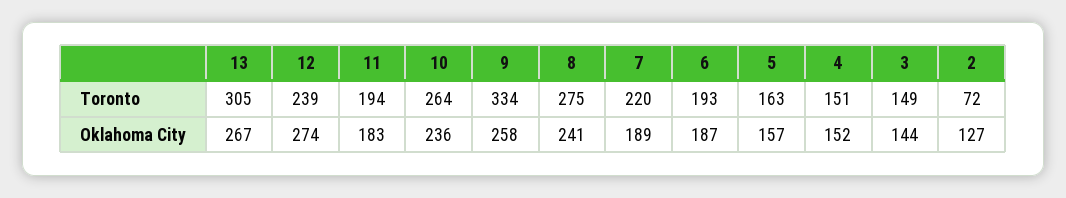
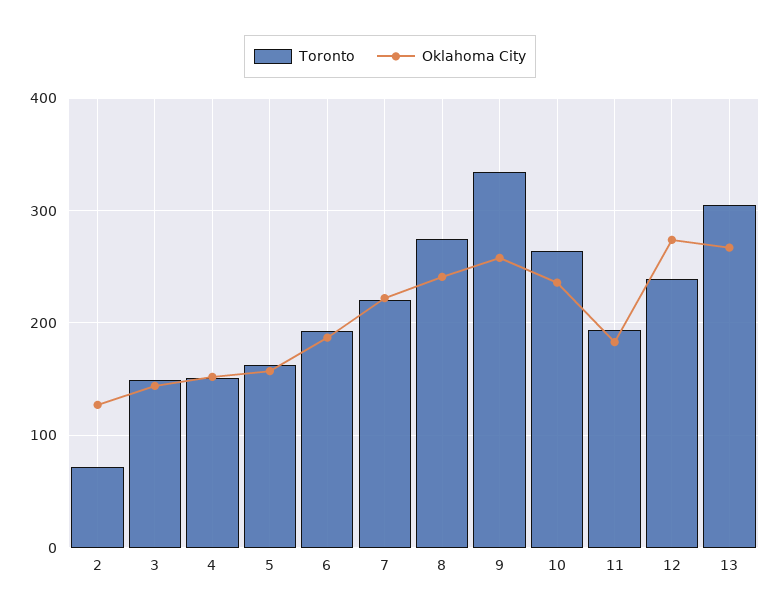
  {
    "Toronto": {
      "13": 305,
      "12": 239,
      "11": 194,
      "10": 264,
      "9": 334,
      "8": 275,
      "7": 220,
      "6": 193,
      "5": 163,
      "4": 151,
      "3": 149,
      "2": 72
    },
    "Oklahoma City": {
      "13": 267,
      "12": 274,
      "11": 183,
      "10": 236,
      "9": 258,
      "8": 241,
-     "7": 189,
+     "7": 220,
      "6": 187,
      "5": 157,
      "4": 152,
      "3": 144,
      "2": 127
    }
  }

